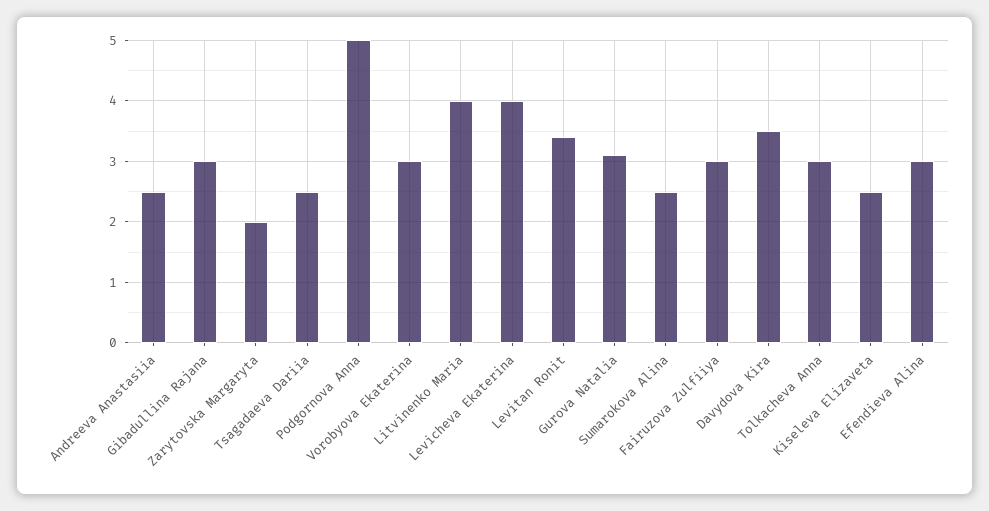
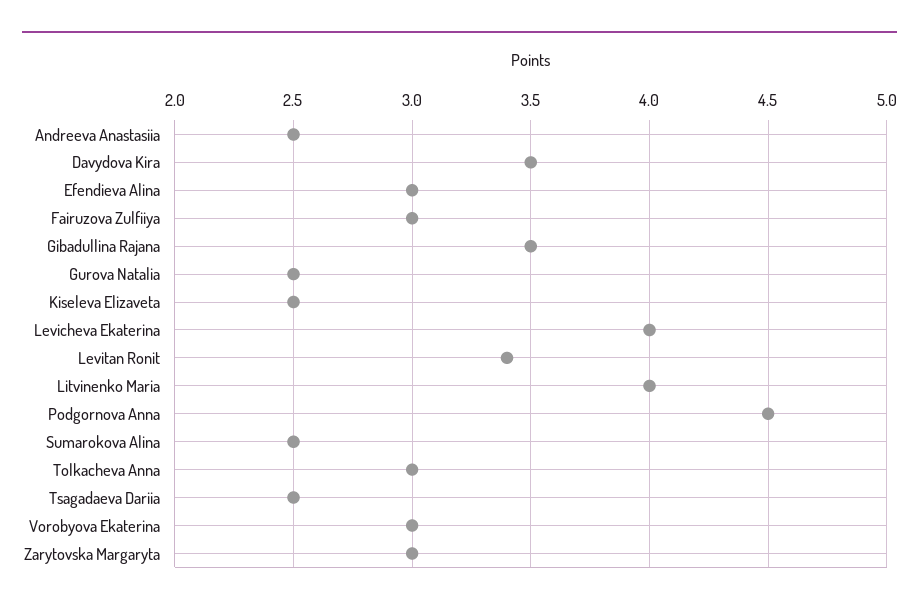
  {
    "Andreeva Anastasiia": 2.5,
-   "Gibadullina Rajana": 3,
+   "Gibadullina Rajana": 3.5,
-   "Zarytovska Margaryta": 2,
+   "Zarytovska Margaryta": 3,
    "Tsagadaeva Dariia": 2.5,
-   "Podgornova Anna": 5,
+   "Podgornova Anna": 4.5,
    "Vorobyova Ekaterina": 3,
    "Litvinenko Maria": 4,
    "Levicheva Ekaterina": 4,
    "Levitan Ronit": 3.4,
-   "Gurova Natalia": 3.1,
+   "Gurova Natalia": 2.5,
    "Sumarokova Alina": 2.5,
    "Fairuzova Zulfiiya": 3,
    "Davydova Kira": 3.5,
    "Tolkacheva Anna": 3,
    "Kiseleva Elizaveta": 2.5,
    "Efendieva Alina": 3
  }

